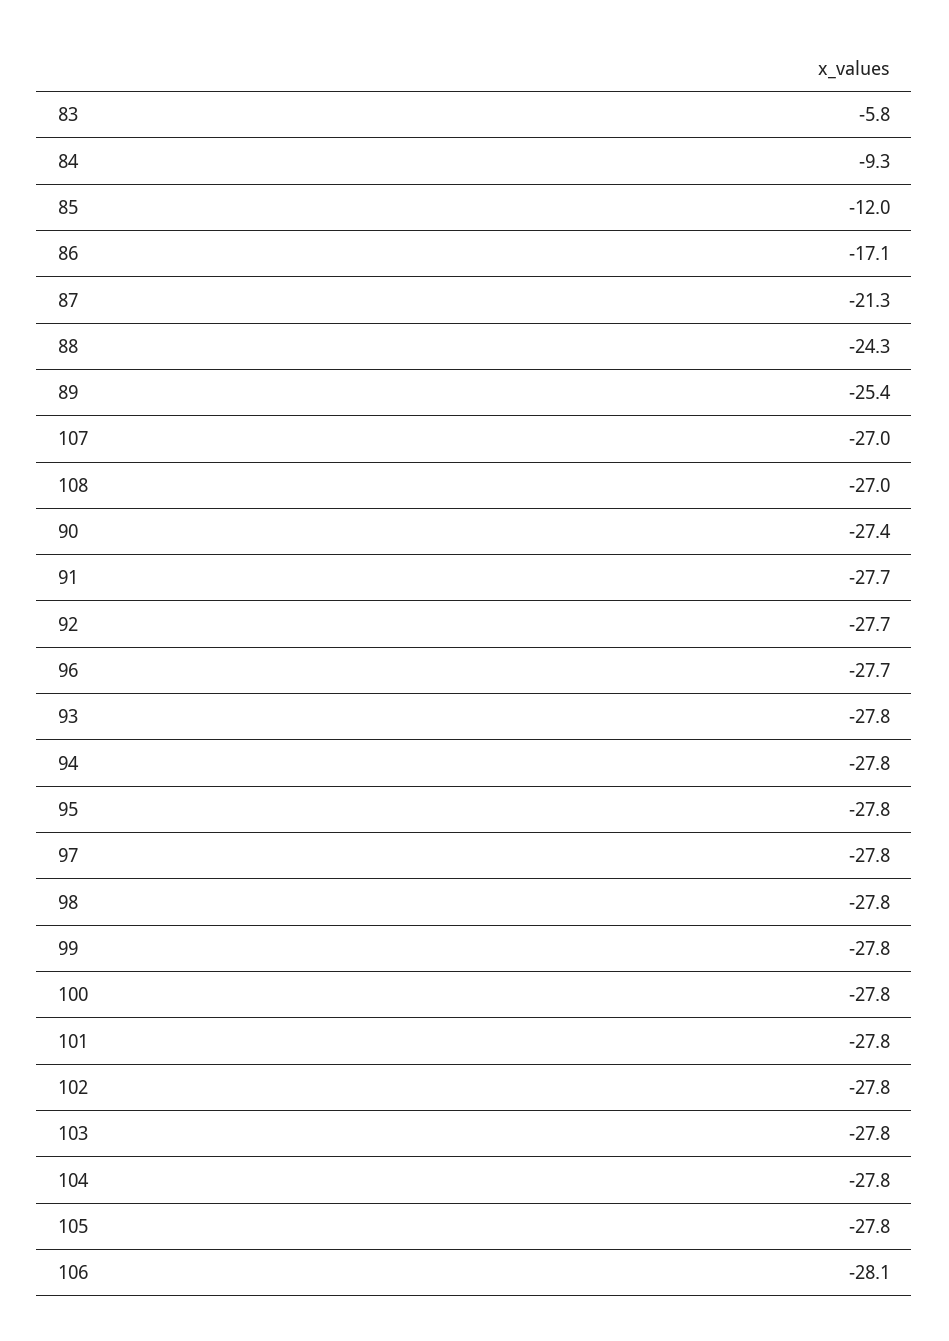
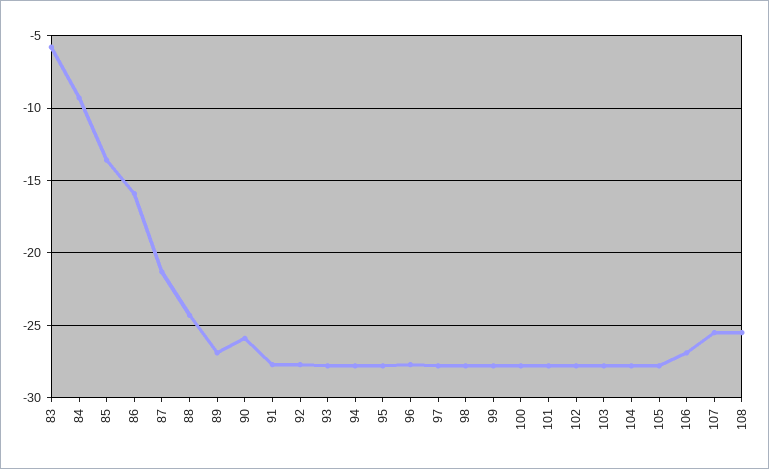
  {
    "83": -5.8,
    "84": -9.3,
-   "85": -12,
+   "85": -13.5,
-   "86": -17.1,
+   "86": -16,
    "87": -21.3,
    "88": -24.3,
-   "89": -25.4,
+   "89": -27,
-   "107": -27,
+   "107": -25.5,
-   "108": -27,
+   "108": -25.5,
-   "90": -27.4,
+   "90": -26,
    "91": -27.7,
    "92": -27.7,
    "96": -27.7,
    "93": -27.8,
    "94": -27.8,
    "95": -27.8,
    "97": -27.8,
    "98": -27.8,
    "99": -27.8,
    "100": -27.8,
    "101": -27.8,
    "102": -27.8,
    "103": -27.8,
    "104": -27.8,
    "105": -27.8,
-   "106": -28.1
+   "106": -27
  }

